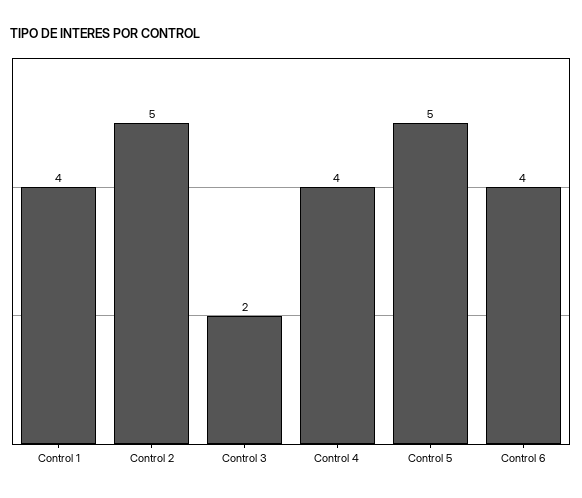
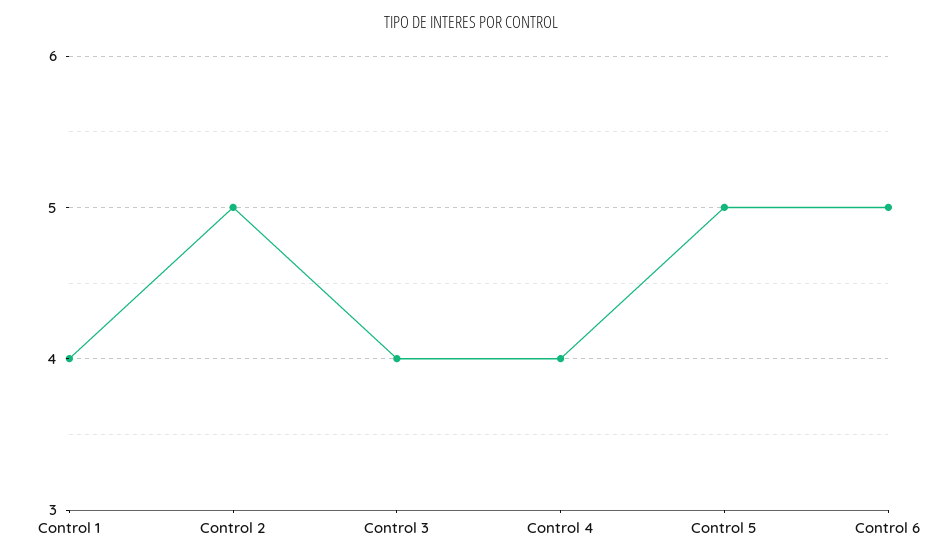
  {
    "Control 1": 4,
    "Control 2": 5,
-   "Control 3": 2,
+   "Control 3": 4,
    "Control 4": 4,
    "Control 5": 5,
-   "Control 6": 4
+   "Control 6": 5
  }

